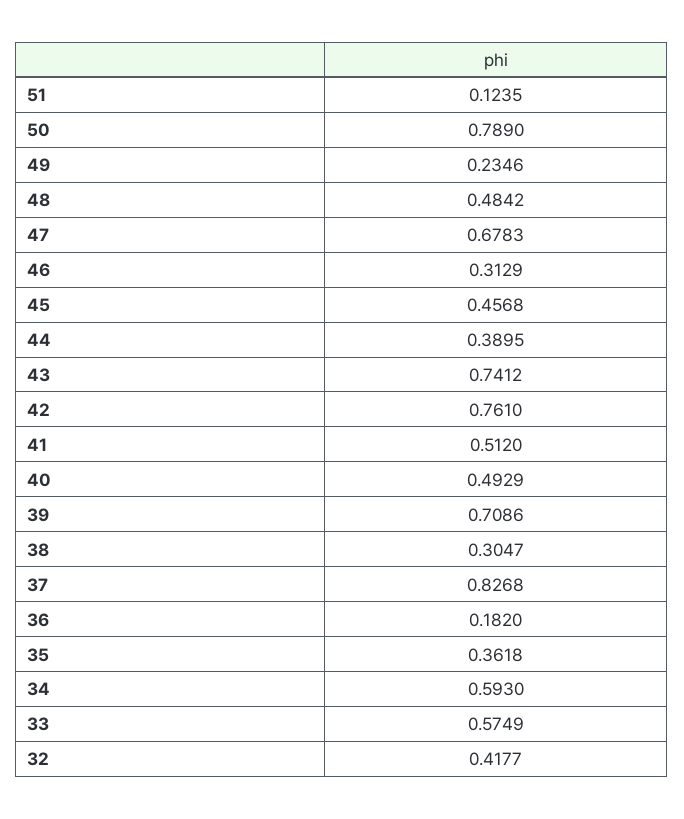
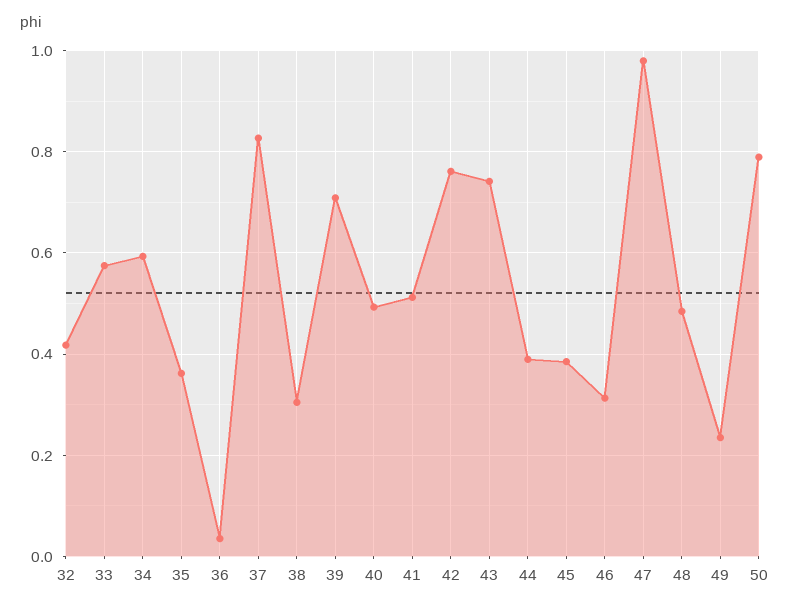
  {
-   "51": 0.1235,
    "50": 0.789,
    "49": 0.2346,
    "48": 0.4842,
-   "47": 0.6783,
+   "47": 0.98,
    "46": 0.3129,
-   "45": 0.4568,
+   "45": 0.38,
    "44": 0.3895,
    "43": 0.7412,
    "42": 0.761,
    "41": 0.512,
    "40": 0.4929,
    "39": 0.7086,
    "38": 0.3047,
    "37": 0.8268,
-   "36": 0.182,
+   "36": 0.04,
    "35": 0.3618,
    "34": 0.593,
    "33": 0.5749,
    "32": 0.4177
  }

